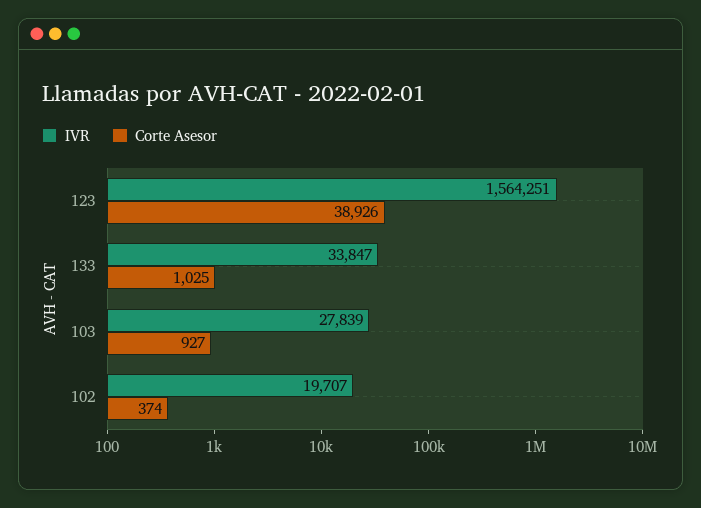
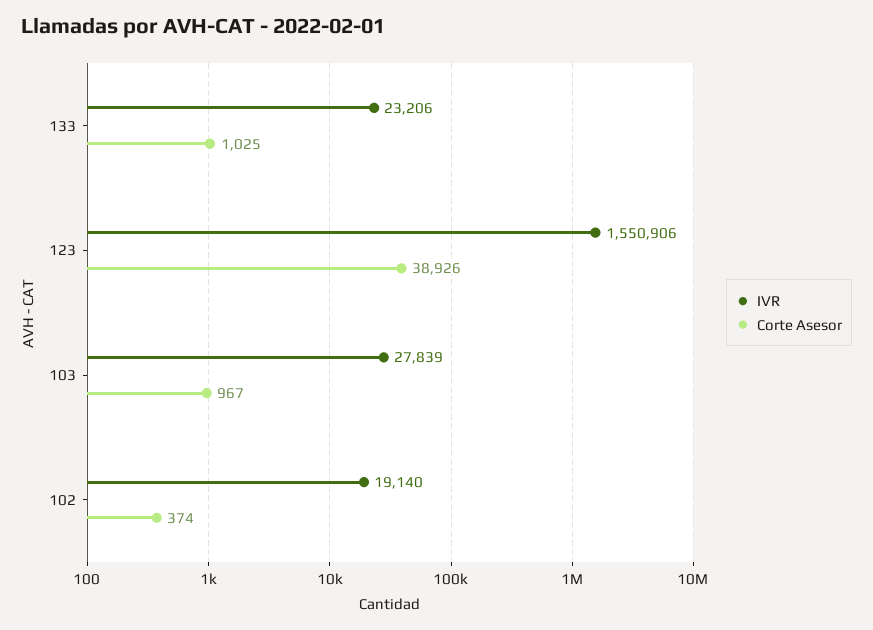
  {
    "IVR": {
-     "123": 1564251,
+     "123": 1550906,
-     "133": 33847,
+     "133": 23206,
      "103": 27839,
-     "102": 19707
+     "102": 19140
    },
    "Corte Asesor": {
      "123": 38926,
      "133": 1025,
-     "103": 927,
+     "103": 967,
      "102": 374
    }
  }

